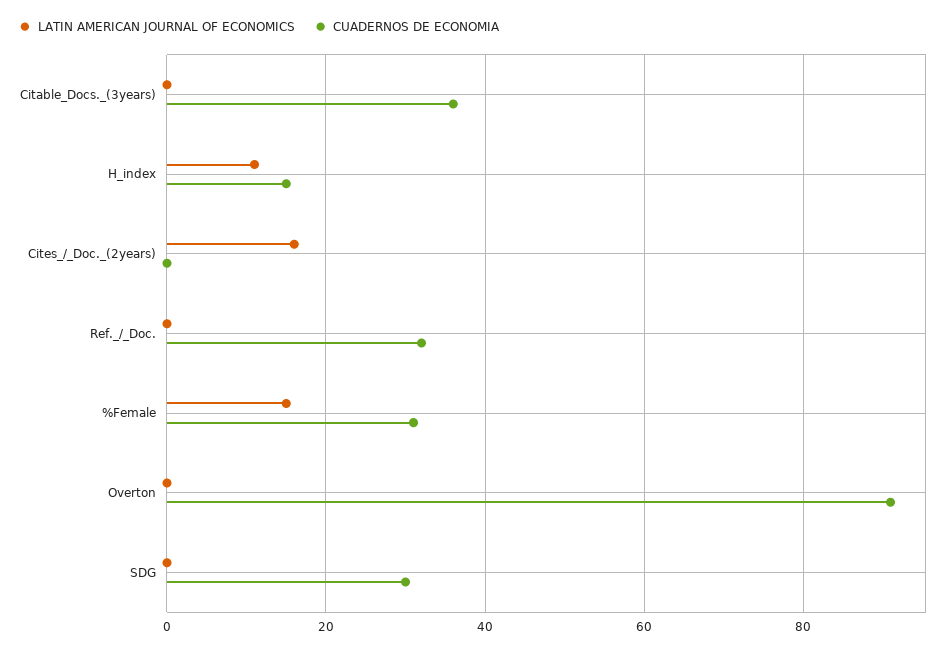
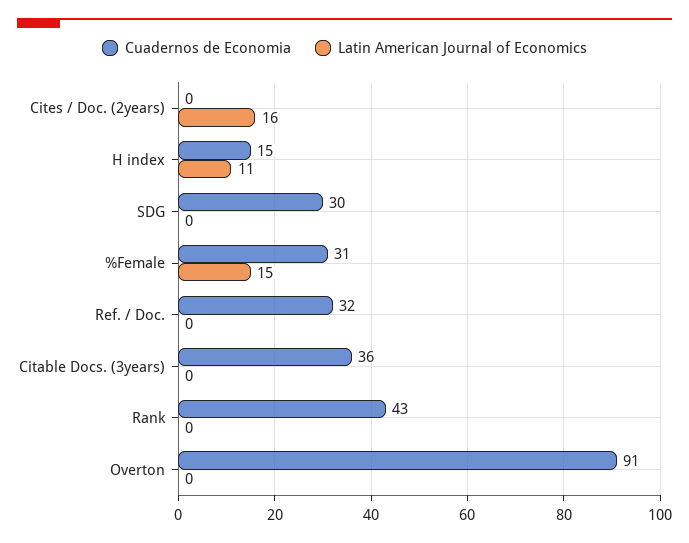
  {
    "LATIN AMERICAN JOURNAL OF ECONOMICS": {
      "Citable_Docs._(3years)": 0,
      "H_index": 11,
      "Cites_/_Doc._(2years)": 16,
      "Ref._/_Doc.": 0,
      "%Female": 15,
      "Overton": 0,
-     "SDG": 0
+     "SDG": 0,
+     "Rank": 0
    },
    "CUADERNOS DE ECONOMIA": {
      "Citable_Docs._(3years)": 36,
      "H_index": 15,
      "Cites_/_Doc._(2years)": 0,
      "Ref._/_Doc.": 32,
      "%Female": 31,
      "Overton": 91,
-     "SDG": 30
+     "SDG": 30,
+     "Rank": 43
    }
  }

